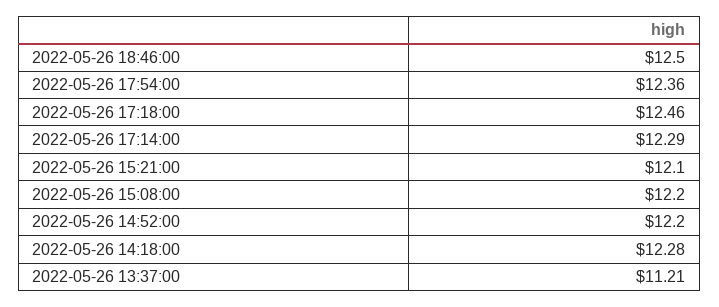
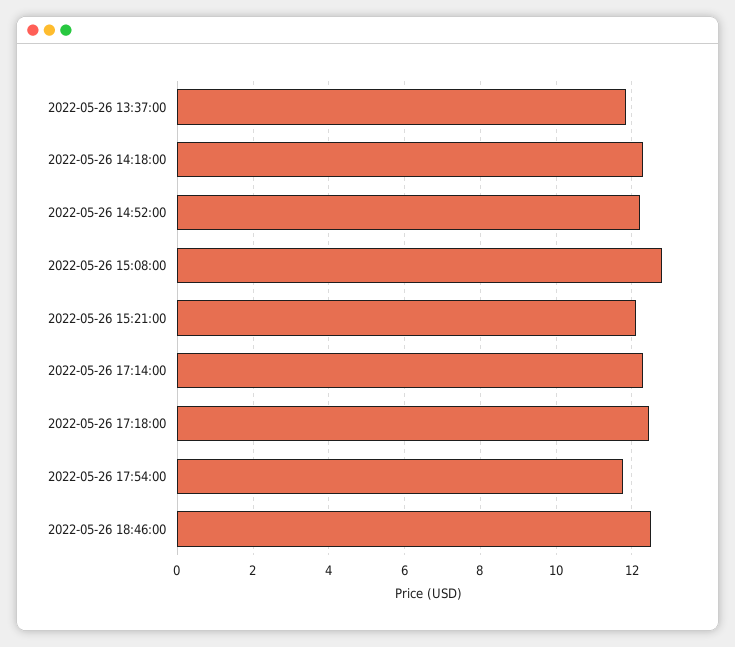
  {
    "2022-05-26 18:46:00": 12.5,
-   "2022-05-26 17:54:00": 12.36,
+   "2022-05-26 17:54:00": 11.8,
    "2022-05-26 17:18:00": 12.46,
    "2022-05-26 17:14:00": 12.29,
    "2022-05-26 15:21:00": 12.1,
-   "2022-05-26 15:08:00": 12.2,
+   "2022-05-26 15:08:00": 12.8,
    "2022-05-26 14:52:00": 12.2,
    "2022-05-26 14:18:00": 12.28,
-   "2022-05-26 13:37:00": 11.21
+   "2022-05-26 13:37:00": 11.8
  }

